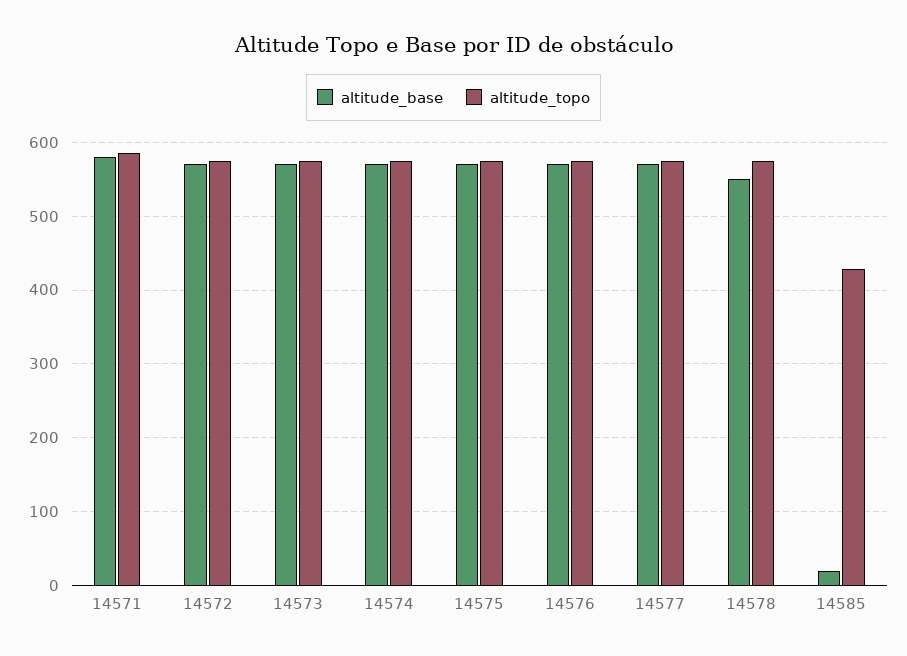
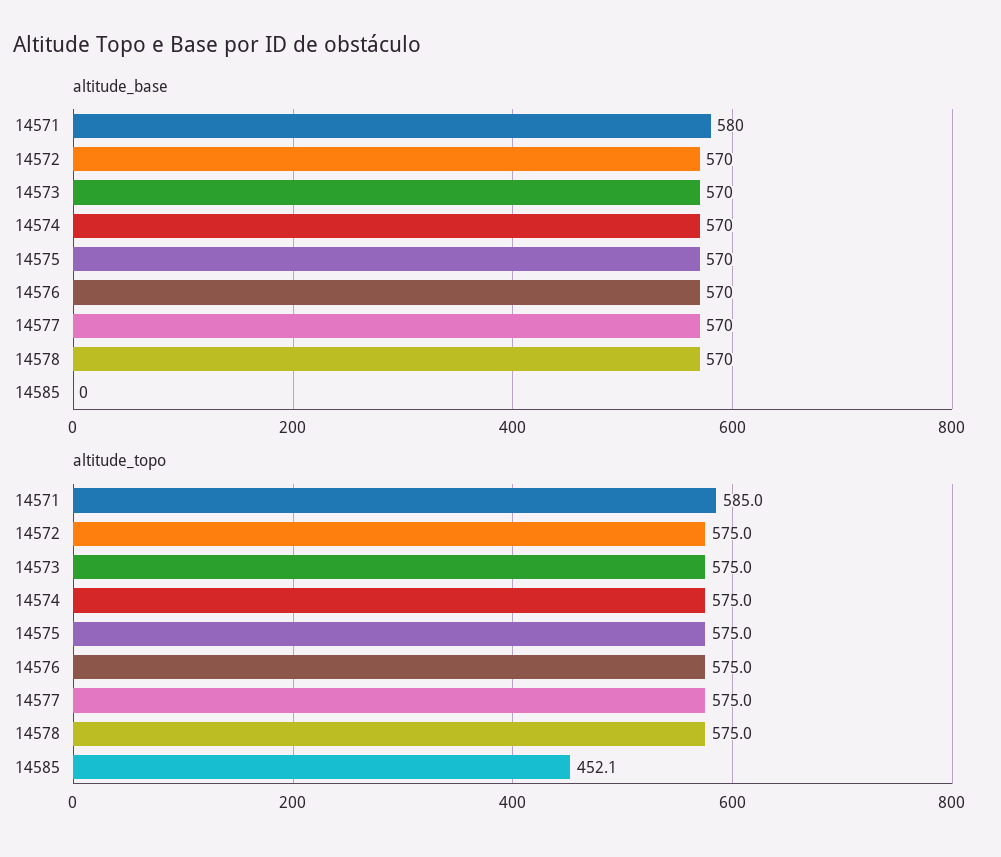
  {
    "altitude_base": {
      "14571": 580,
      "14572": 570,
      "14573": 570,
      "14574": 570,
      "14575": 570,
      "14576": 570,
      "14577": 570,
-     "14578": 550,
+     "14578": 570,
-     "14585": 20
+     "14585": 0
    },
    "altitude_topo": {
      "14571": 585,
      "14572": 575,
      "14573": 575,
      "14574": 575,
      "14575": 575,
      "14576": 575,
      "14577": 575,
      "14578": 575,
-     "14585": 430
+     "14585": 452.1
    }
  }

